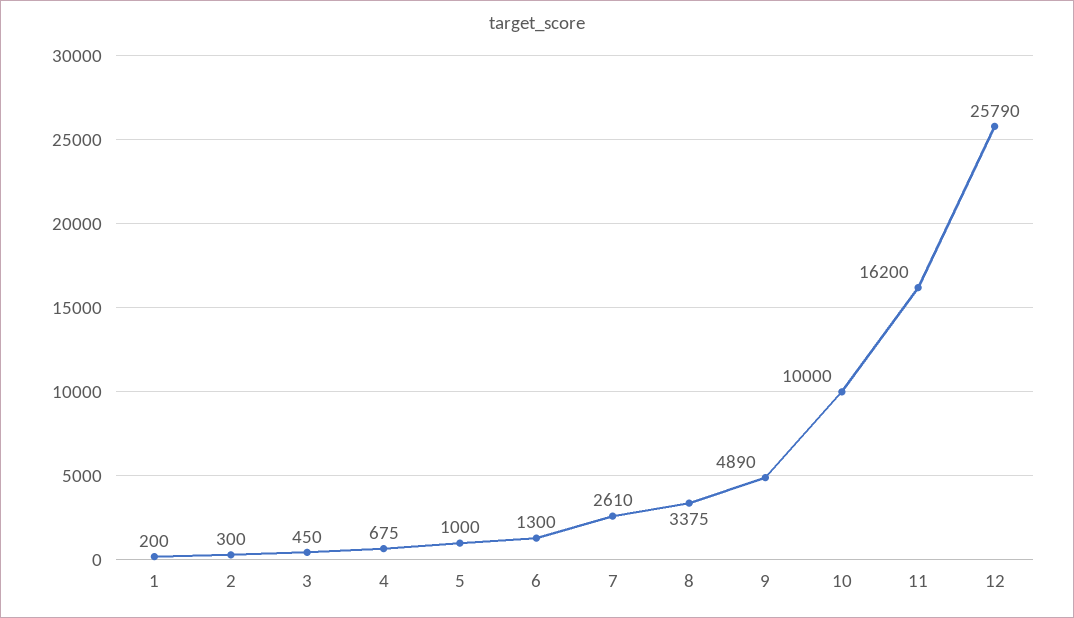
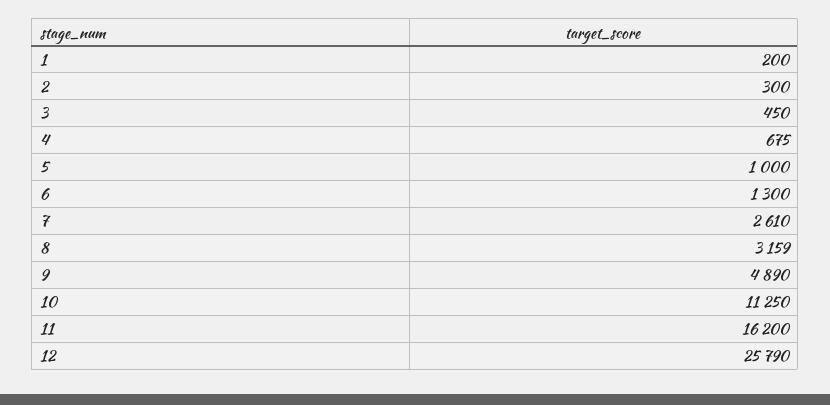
  {
    "1": 200,
    "2": 300,
    "3": 450,
    "4": 675,
    "5": 1000,
    "6": 1300,
    "7": 2610,
-   "8": 3375,
+   "8": 3159,
    "9": 4890,
-   "10": 10000,
+   "10": 11250,
    "11": 16200,
    "12": 25790
  }

